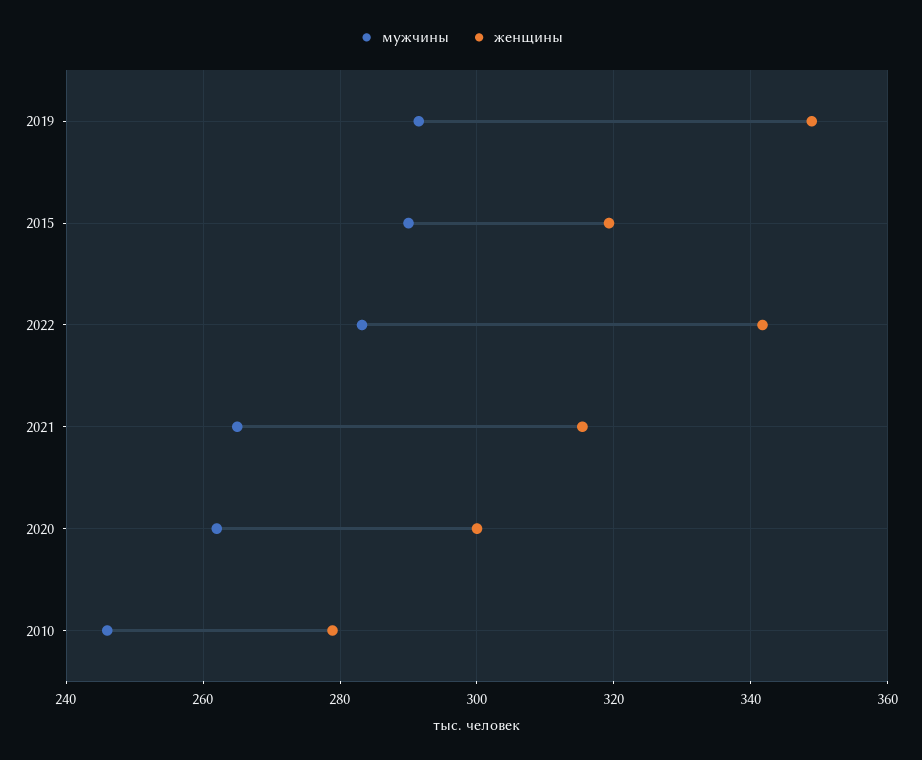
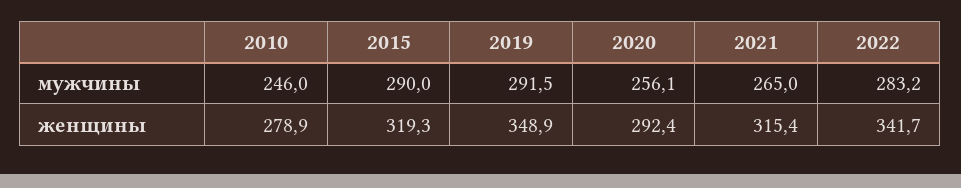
  {
    "мужчины": {
      "2019": 291.5,
      "2015": 290,
      "2022": 283.2,
      "2021": 265,
-     "2020": 262,
+     "2020": 256.1,
      "2010": 246
    },
    "женщины": {
      "2019": 348.9,
      "2015": 319.3,
      "2022": 341.7,
      "2021": 315.4,
-     "2020": 300,
+     "2020": 292.4,
      "2010": 278.9
    }
  }

